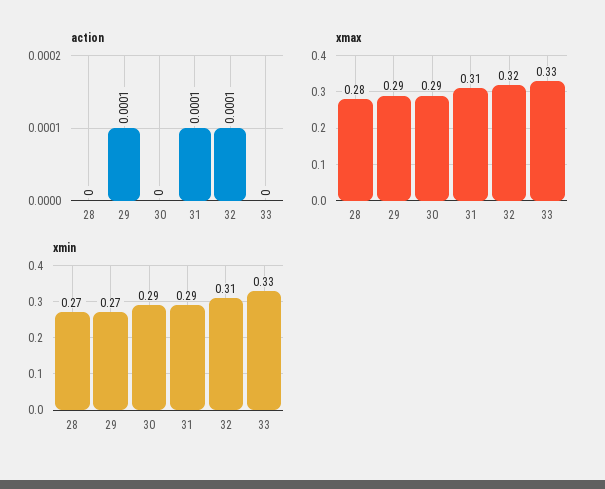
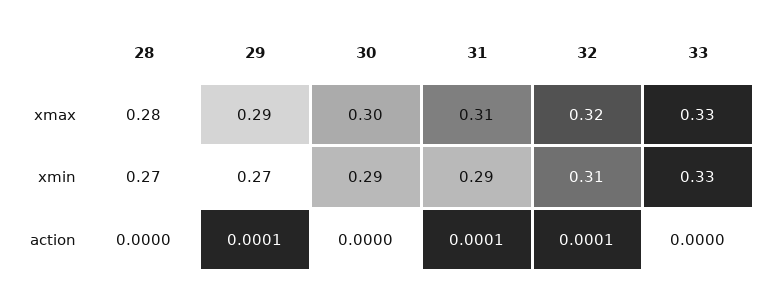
  {
    "action": {
      "28": 0,
      "29": 0.0001,
      "30": 0,
      "31": 0.0001,
      "32": 0.0001,
      "33": 0
    },
    "xmax": {
      "28": 0.28,
      "29": 0.29,
-     "30": 0.29,
+     "30": 0.3,
      "31": 0.31,
      "32": 0.32,
      "33": 0.33
    },
    "xmin": {
      "28": 0.27,
      "29": 0.27,
      "30": 0.29,
      "31": 0.29,
      "32": 0.31,
      "33": 0.33
    }
  }

